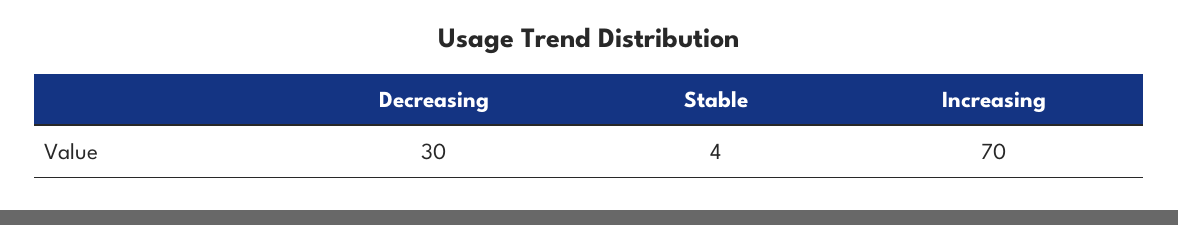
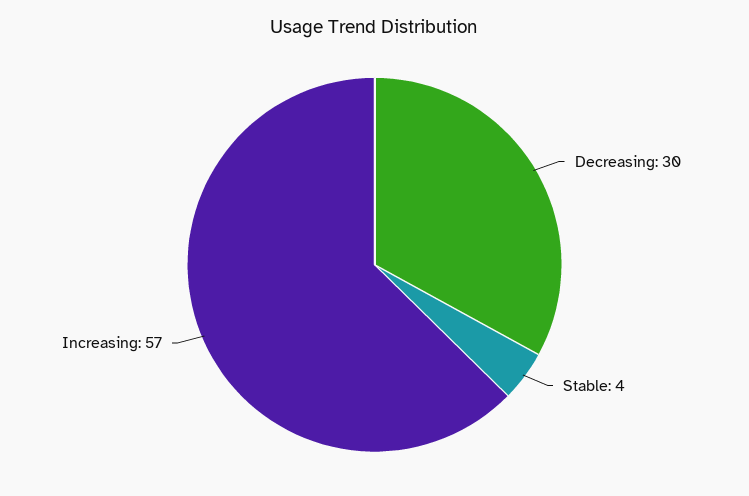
  {
    "Decreasing": 30,
    "Stable": 4,
-   "Increasing": 70
+   "Increasing": 57
  }

